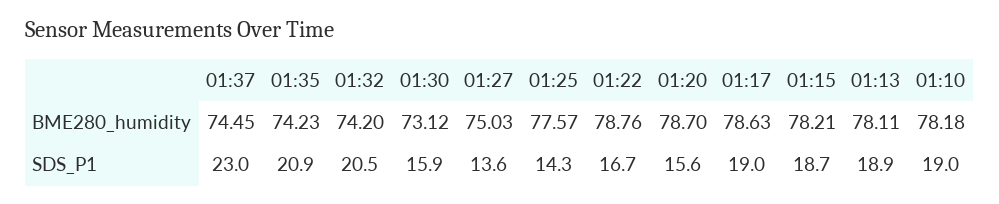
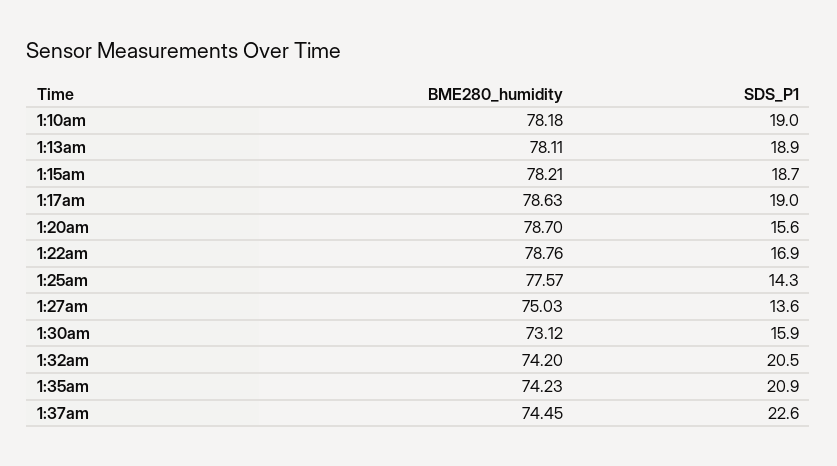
  {
    "01:37": {
      "BME280_humidity": 74.45,
-     "SDS_P1": 23
+     "SDS_P1": 22.6
    },
    "01:35": {
      "BME280_humidity": 74.23,
      "SDS_P1": 20.9
    },
    "01:32": {
      "BME280_humidity": 74.2,
      "SDS_P1": 20.5
    },
    "01:30": {
      "BME280_humidity": 73.12,
      "SDS_P1": 15.9
    },
    "01:27": {
      "BME280_humidity": 75.03,
      "SDS_P1": 13.6
    },
    "01:25": {
      "BME280_humidity": 77.57,
      "SDS_P1": 14.3
    },
    "01:22": {
      "BME280_humidity": 78.76,
-     "SDS_P1": 16.7
+     "SDS_P1": 16.9
    },
    "01:20": {
      "BME280_humidity": 78.7,
      "SDS_P1": 15.6
    },
    "01:17": {
      "BME280_humidity": 78.63,
      "SDS_P1": 19
    },
    "01:15": {
      "BME280_humidity": 78.21,
      "SDS_P1": 18.7
    },
    "01:13": {
      "BME280_humidity": 78.11,
      "SDS_P1": 18.9
    },
    "01:10": {
      "BME280_humidity": 78.18,
      "SDS_P1": 19
    }
  }

